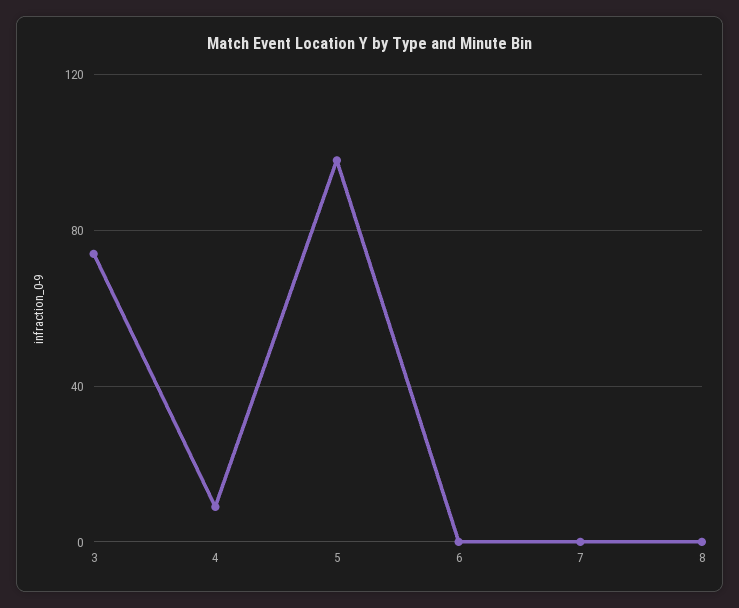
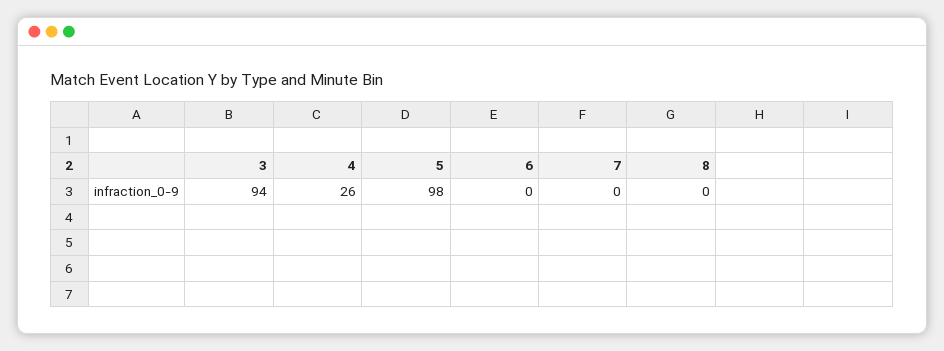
  {
-   "3": 75,
+   "3": 94,
-   "4": 10,
+   "4": 26,
    "5": 98,
    "6": 0,
    "7": 0,
    "8": 0
  }

